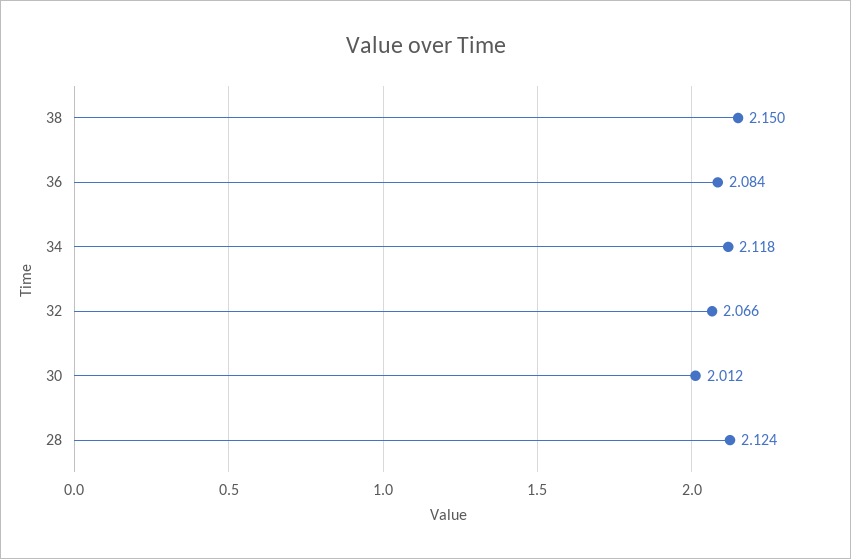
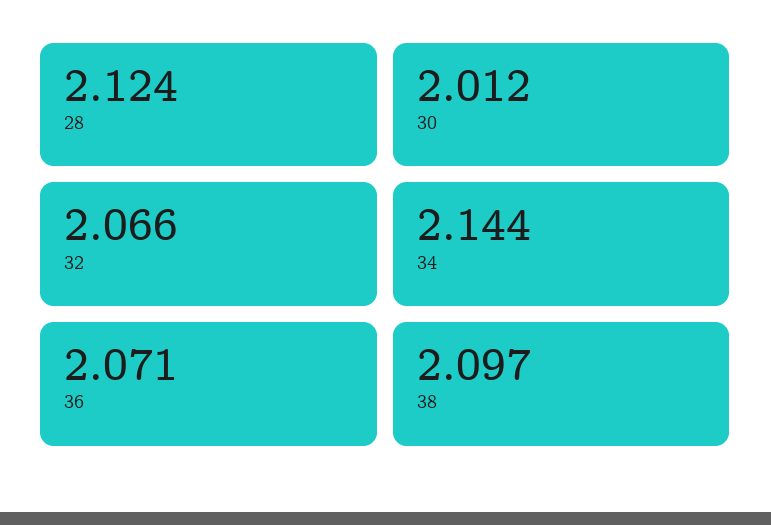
  {
-   "38": 2.15,
+   "38": 2.097,
-   "36": 2.084,
+   "36": 2.071,
-   "34": 2.118,
+   "34": 2.144,
    "32": 2.066,
    "30": 2.012,
    "28": 2.124
  }

